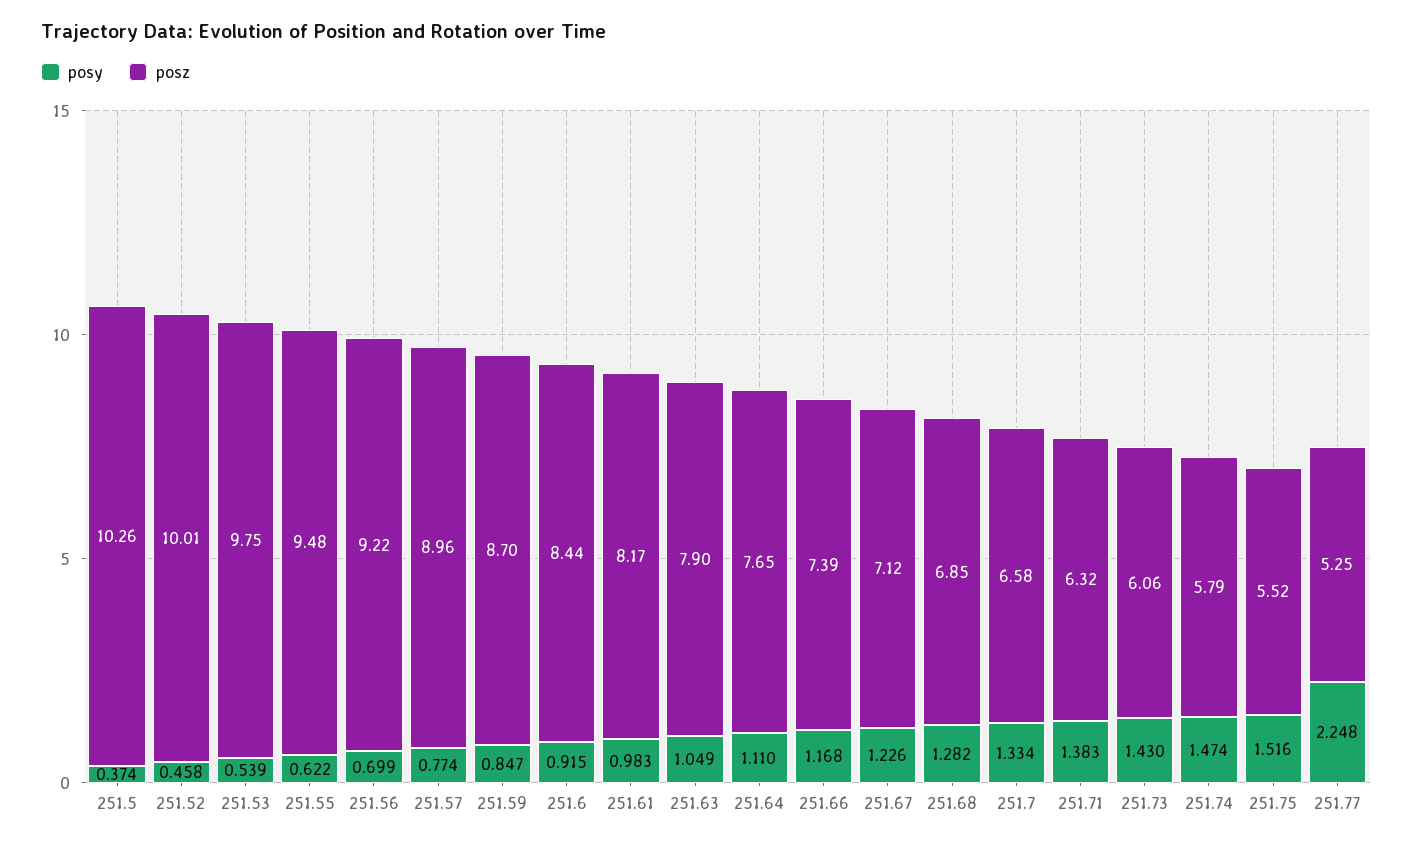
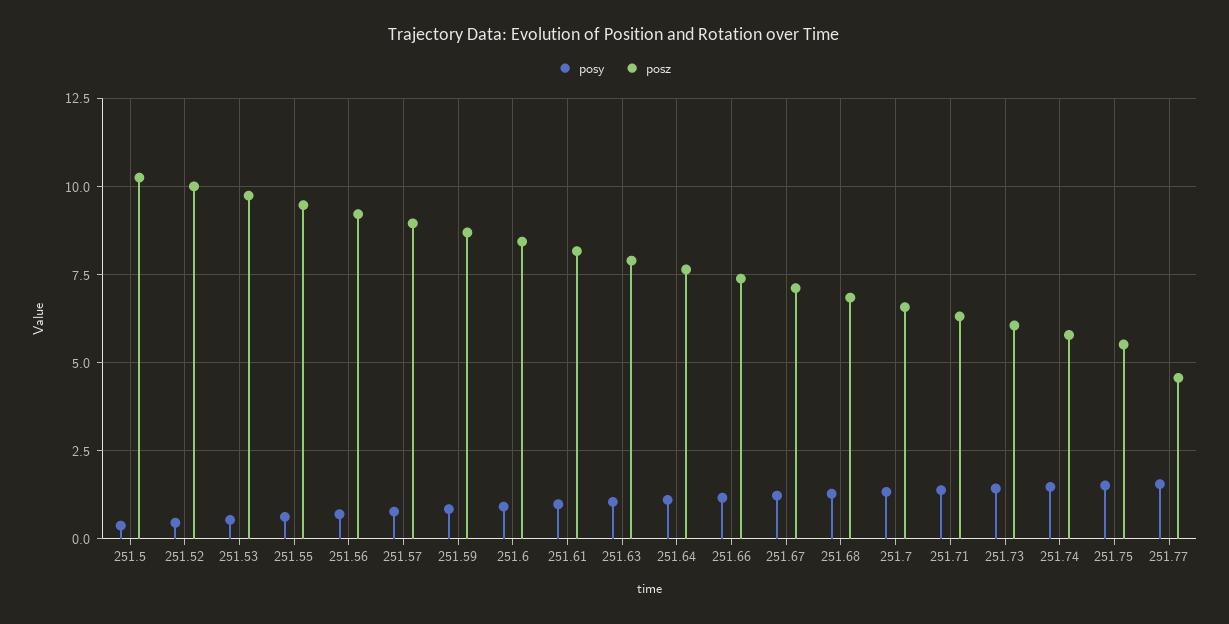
  {
    "posy": {
      "251.5": 0.374,
      "251.52": 0.458,
      "251.53": 0.539,
      "251.55": 0.622,
      "251.56": 0.699,
      "251.57": 0.774,
      "251.59": 0.847,
      "251.6": 0.915,
      "251.61": 0.983,
      "251.63": 1.049,
      "251.64": 1.11,
      "251.66": 1.168,
      "251.67": 1.226,
      "251.68": 1.282,
      "251.7": 1.334,
      "251.71": 1.383,
      "251.73": 1.43,
      "251.74": 1.474,
      "251.75": 1.516,
-     "251.77": 2.248
+     "251.77": 1.5
    },
    "posz": {
      "251.5": 10.26,
      "251.52": 10.01,
      "251.53": 9.75,
      "251.55": 9.48,
      "251.56": 9.22,
      "251.57": 8.96,
      "251.59": 8.7,
      "251.6": 8.44,
      "251.61": 8.17,
      "251.63": 7.9,
      "251.64": 7.65,
      "251.66": 7.39,
      "251.67": 7.12,
      "251.68": 6.85,
      "251.7": 6.58,
      "251.71": 6.32,
      "251.73": 6.06,
      "251.74": 5.79,
      "251.75": 5.52,
-     "251.77": 5.25
+     "251.77": 4.5
    }
  }

